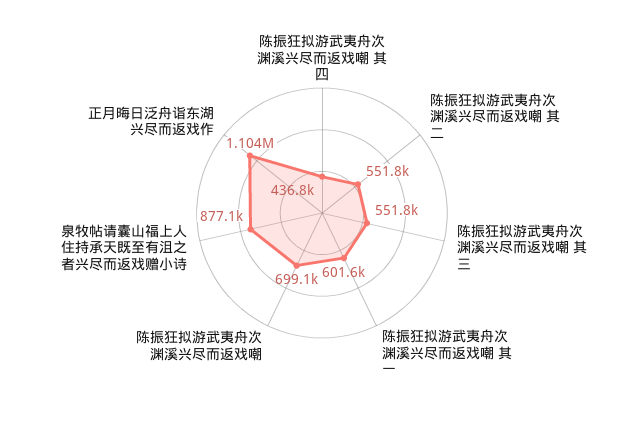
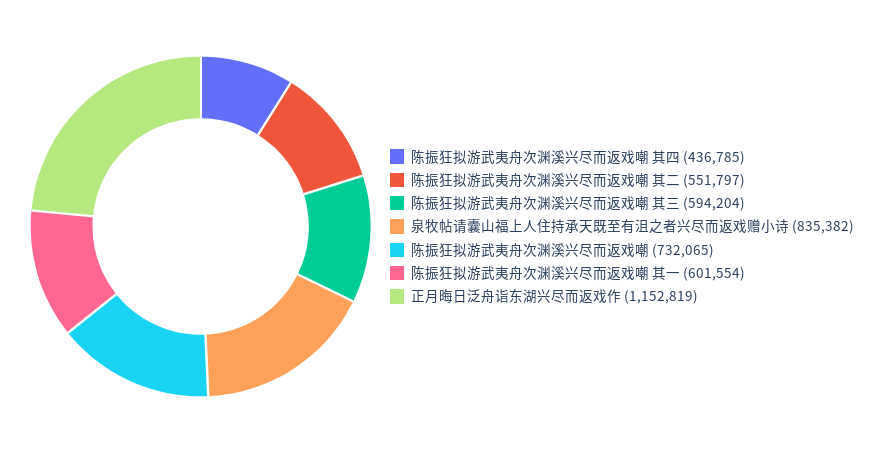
  {
    "陈振狂拟游武夷舟次渊溪兴尽而返戏嘲 其四": 436785,
    "陈振狂拟游武夷舟次渊溪兴尽而返戏嘲 其二": 551797,
-   "陈振狂拟游武夷舟次渊溪兴尽而返戏嘲 其三": 551800,
+   "陈振狂拟游武夷舟次渊溪兴尽而返戏嘲 其三": 594204,
    "陈振狂拟游武夷舟次渊溪兴尽而返戏嘲 其一": 601554,
-   "陈振狂拟游武夷舟次渊溪兴尽而返戏嘲": 699100,
+   "陈振狂拟游武夷舟次渊溪兴尽而返戏嘲": 732065,
-   "泉牧帖请囊山福上人住持承天既至有沮之者兴尽而返戏赠小诗": 877100,
+   "泉牧帖请囊山福上人住持承天既至有沮之者兴尽而返戏赠小诗": 835382,
-   "正月晦日泛舟诣东湖兴尽而返戏作": 1104000
+   "正月晦日泛舟诣东湖兴尽而返戏作": 1152819
  }

